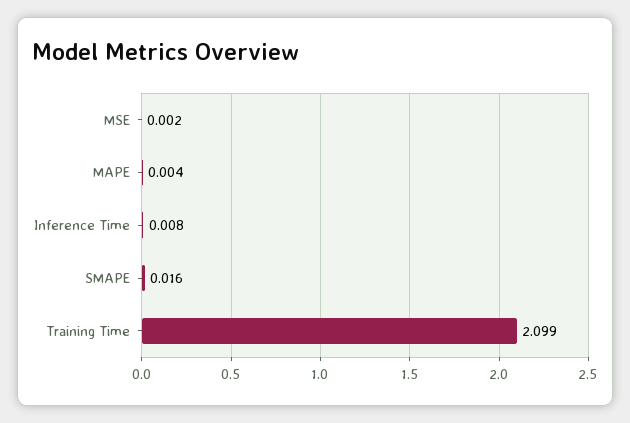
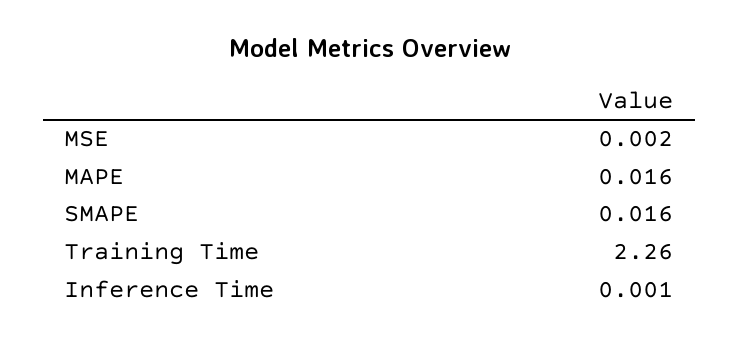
  {
    "MSE": 0.002,
-   "MAPE": 0.004,
+   "MAPE": 0.016,
-   "Inference Time": 0.008,
+   "Inference Time": 0.001,
    "SMAPE": 0.016,
-   "Training Time": 2.099
+   "Training Time": 2.26
  }

